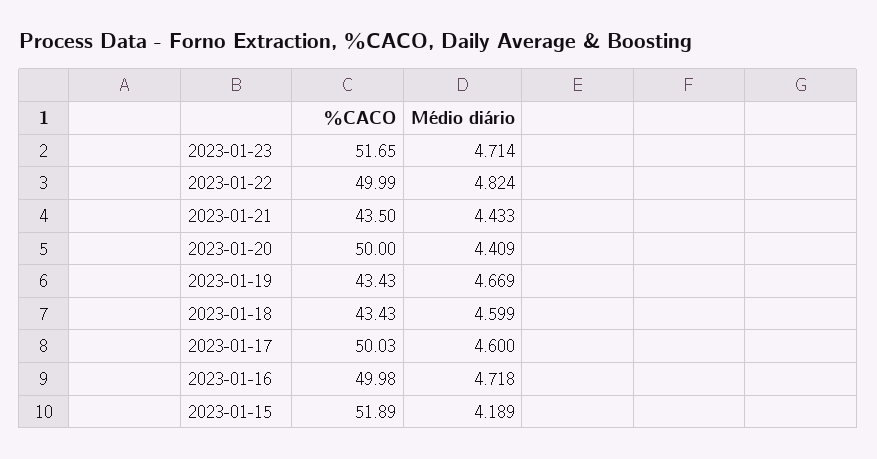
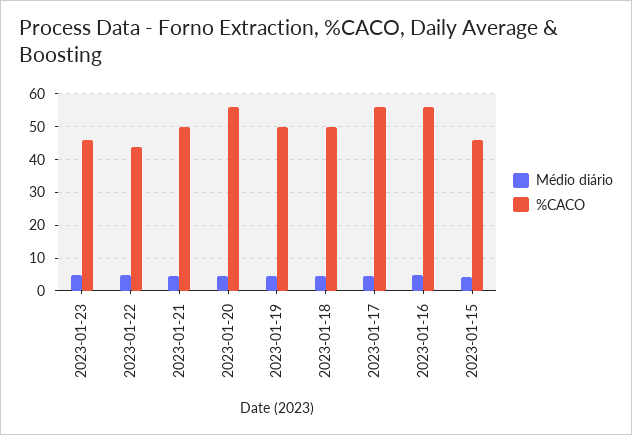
  {
    "%CACO": {
-     "2023-01-23": 51.65,
+     "2023-01-23": 46,
-     "2023-01-22": 49.99,
+     "2023-01-22": 44,
-     "2023-01-21": 43.5,
+     "2023-01-21": 50,
-     "2023-01-20": 50,
+     "2023-01-20": 56,
-     "2023-01-19": 43.43,
+     "2023-01-19": 50,
-     "2023-01-18": 43.43,
+     "2023-01-18": 50,
-     "2023-01-17": 50.03,
+     "2023-01-17": 56,
-     "2023-01-16": 49.98,
+     "2023-01-16": 56,
-     "2023-01-15": 51.89
+     "2023-01-15": 46
    },
    "Médio diário": {
      "2023-01-23": 4.714,
      "2023-01-22": 4.824,
      "2023-01-21": 4.433,
      "2023-01-20": 4.409,
      "2023-01-19": 4.669,
      "2023-01-18": 4.599,
      "2023-01-17": 4.6,
      "2023-01-16": 4.718,
      "2023-01-15": 4.189
    }
  }

